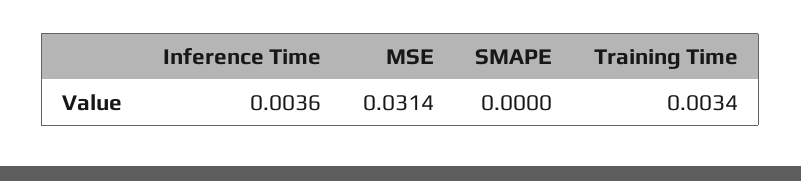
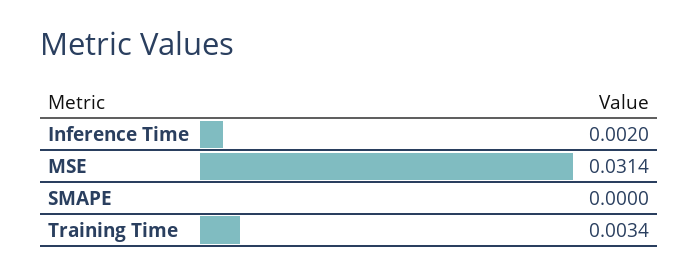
  {
-   "Inference Time": 0.0036,
+   "Inference Time": 0.002,
    "MSE": 0.0314,
    "SMAPE": 0,
    "Training Time": 0.0034
  }

